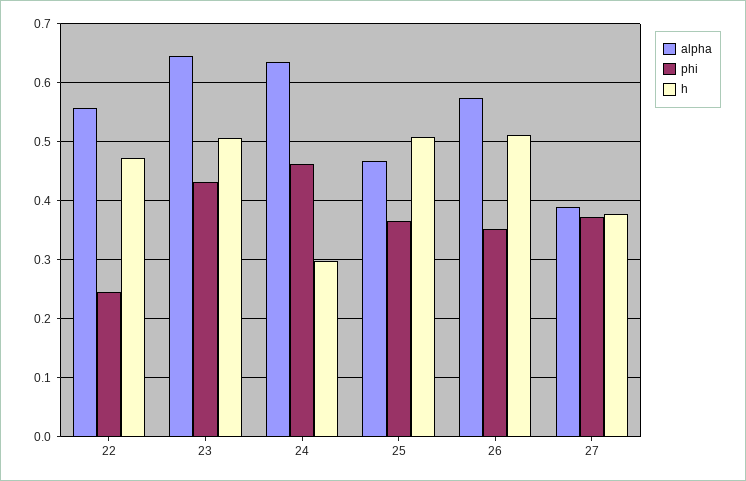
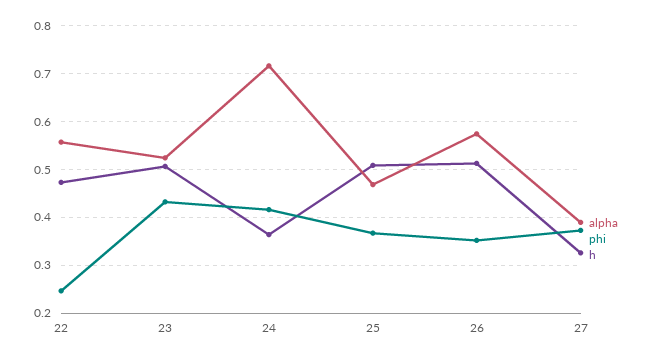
  {
    "alpha": {
      "22": 0.56,
-     "23": 0.64,
+     "23": 0.52,
-     "24": 0.64,
+     "24": 0.72,
      "25": 0.46,
      "26": 0.58,
      "27": 0.38
    },
    "phi": {
      "22": 0.24,
      "23": 0.44,
-     "24": 0.46,
+     "24": 0.42,
      "25": 0.36,
      "26": 0.36,
      "27": 0.38
    },
    "h": {
      "22": 0.48,
      "23": 0.5,
-     "24": 0.3,
+     "24": 0.36,
      "25": 0.5,
      "26": 0.52,
-     "27": 0.38
+     "27": 0.32
    }
  }

